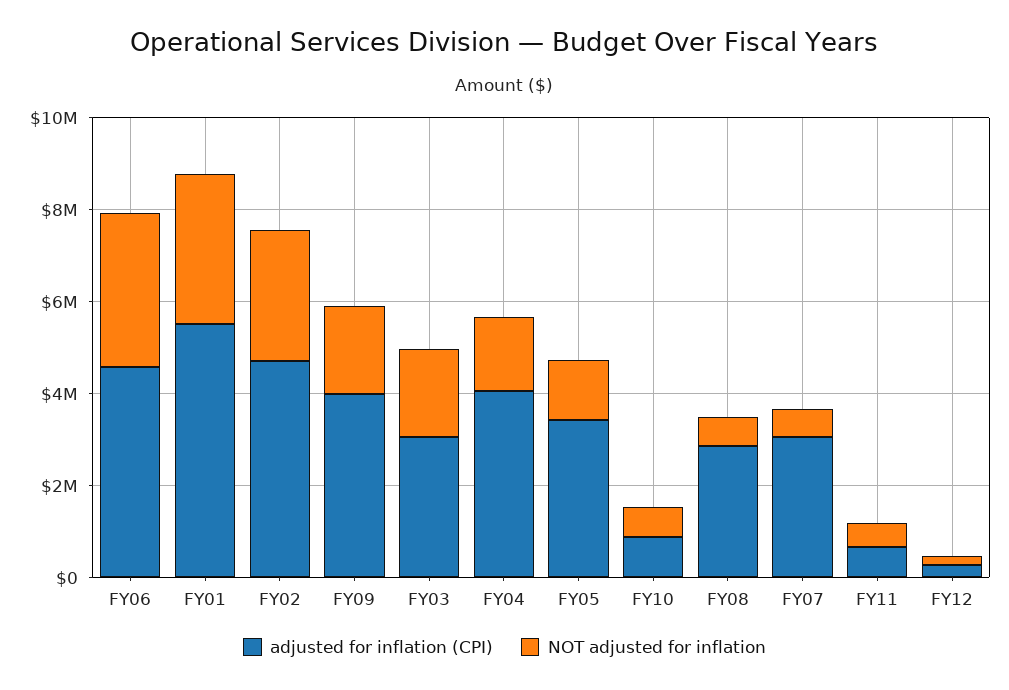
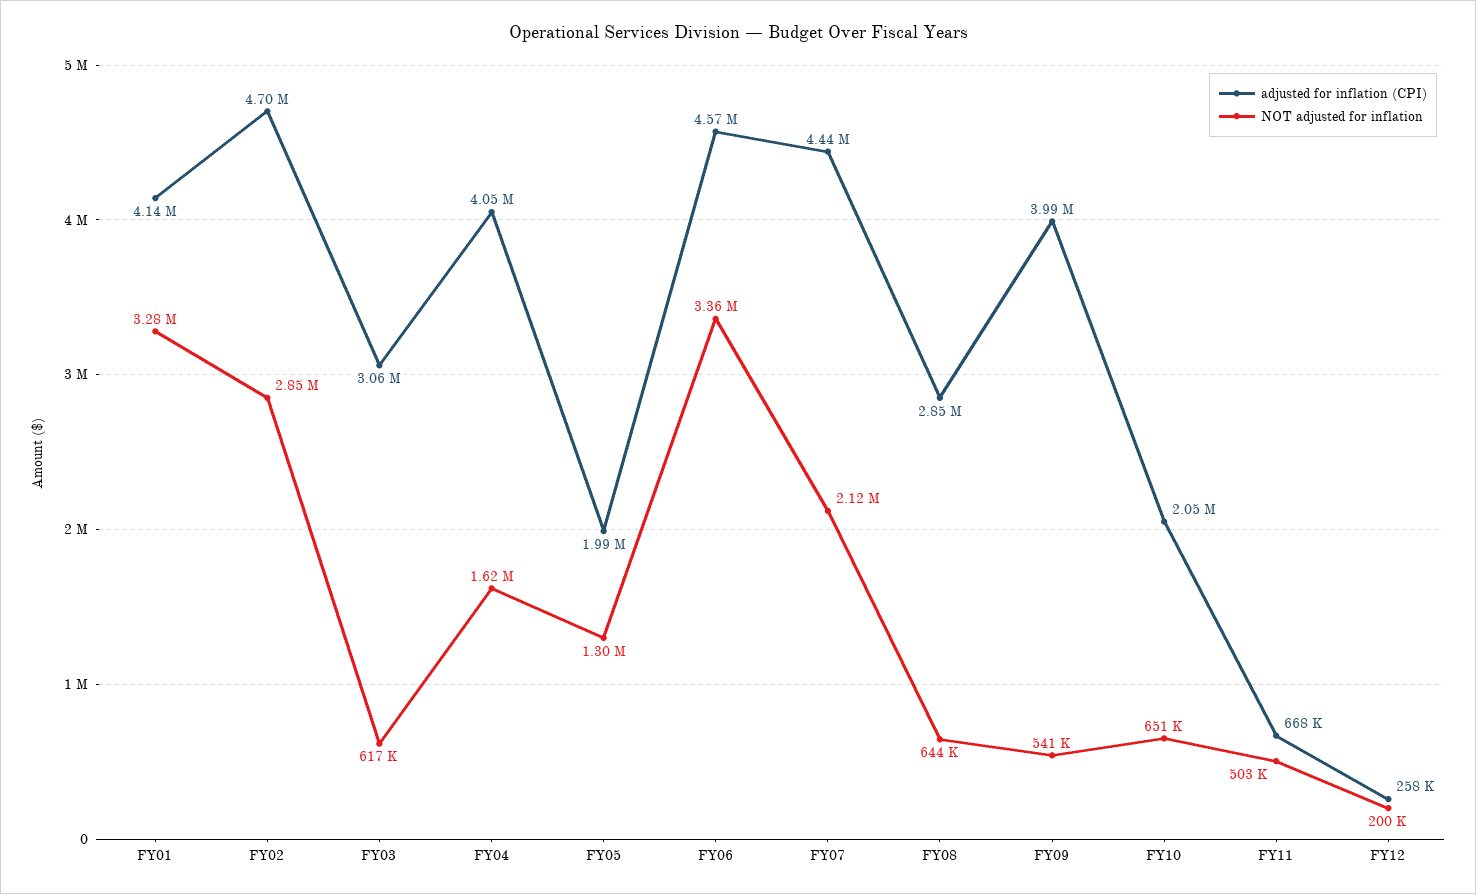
  {
    "adjusted for inflation (CPI)": {
      "FY06": 4570000,
-     "FY01": 5500000,
+     "FY01": 4140000,
      "FY02": 4700000,
      "FY09": 3990000,
      "FY03": 3060000,
      "FY04": 4050000,
-     "FY05": 3500000,
+     "FY05": 1990000,
-     "FY10": 1000000,
+     "FY10": 2050000,
      "FY08": 2850000,
-     "FY07": 3000000,
+     "FY07": 4440000,
      "FY11": 668000,
      "FY12": 258000
    },
    "NOT adjusted for inflation": {
      "FY06": 3360000,
      "FY01": 3280000,
      "FY02": 2850000,
-     "FY09": 2000000,
+     "FY09": 541000,
-     "FY03": 2000000,
+     "FY03": 617000,
      "FY04": 1620000,
      "FY05": 1300000,
      "FY10": 651000,
      "FY08": 644000,
-     "FY07": 500000,
+     "FY07": 2120000,
      "FY11": 503000,
      "FY12": 200000
    }
  }

